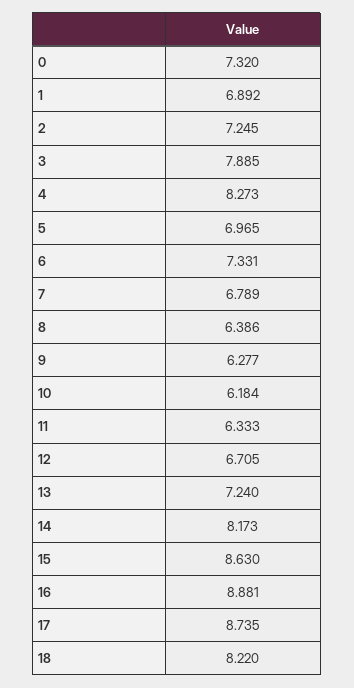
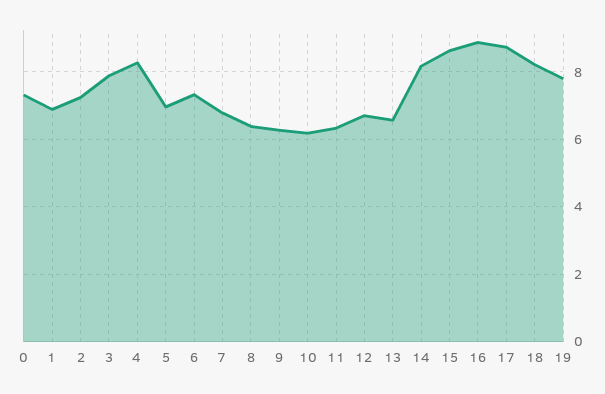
  {
    "0": 7.32,
    "1": 6.892,
    "2": 7.245,
    "3": 7.885,
    "4": 8.273,
    "5": 6.965,
    "6": 7.331,
    "7": 6.789,
    "8": 6.386,
    "9": 6.277,
    "10": 6.184,
    "11": 6.333,
    "12": 6.705,
-   "13": 7.24,
+   "13": 6.6,
    "14": 8.173,
    "15": 8.63,
    "16": 8.881,
    "17": 8.735,
-   "18": 8.22
+   "18": 8.22,
+   "19": 7.8
  }

